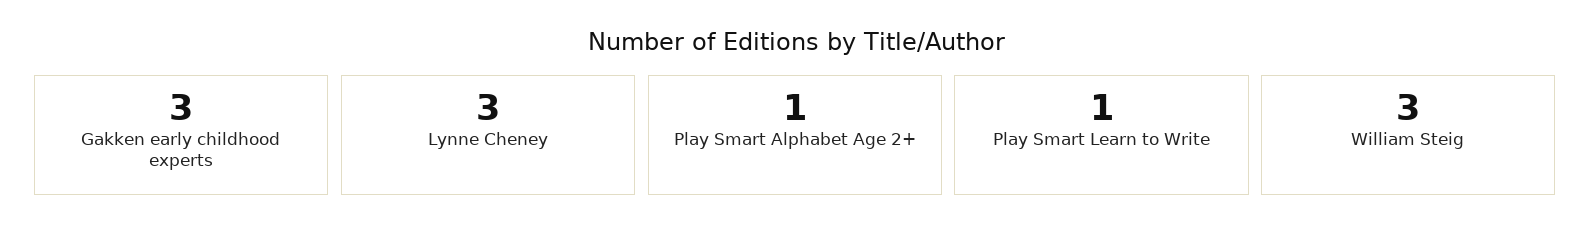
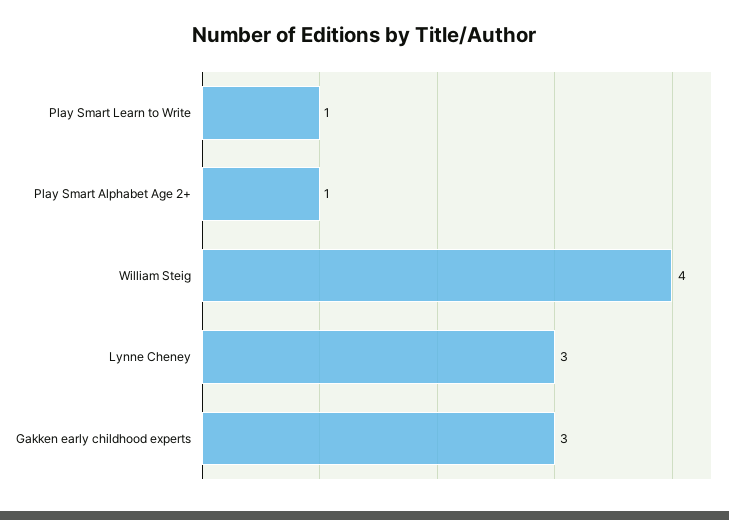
  {
    "Gakken early childhood experts": 3,
    "Lynne Cheney": 3,
    "Play Smart Alphabet Age 2+": 1,
    "Play Smart Learn to Write": 1,
-   "William Steig": 3
+   "William Steig": 4
  }

